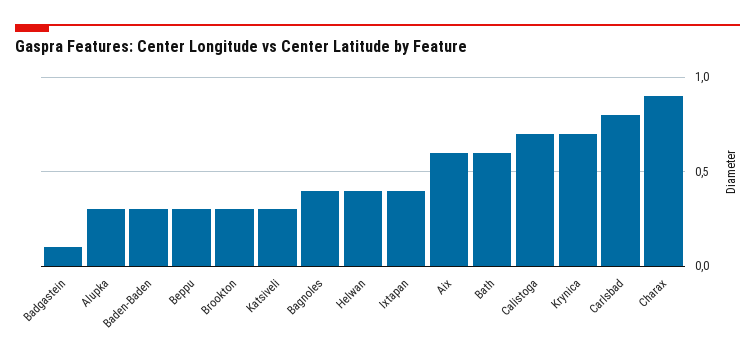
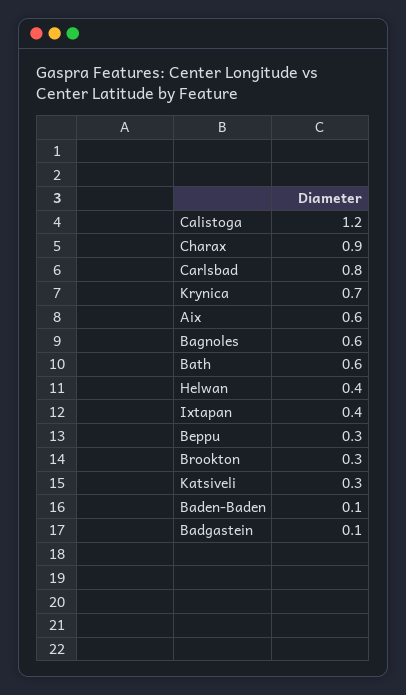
  {
    "Badgastein": 0.1,
-   "Alupka": 0.3,
-   "Baden-Baden": 0.3,
+   "Baden-Baden": 0.1,
    "Beppu": 0.3,
    "Brookton": 0.3,
    "Katsiveli": 0.3,
-   "Bagnoles": 0.4,
+   "Bagnoles": 0.6,
    "Helwan": 0.4,
    "Ixtapan": 0.4,
    "Aix": 0.6,
    "Bath": 0.6,
-   "Calistoga": 0.7,
+   "Calistoga": 1.2,
    "Krynica": 0.7,
    "Carlsbad": 0.8,
    "Charax": 0.9
  }

